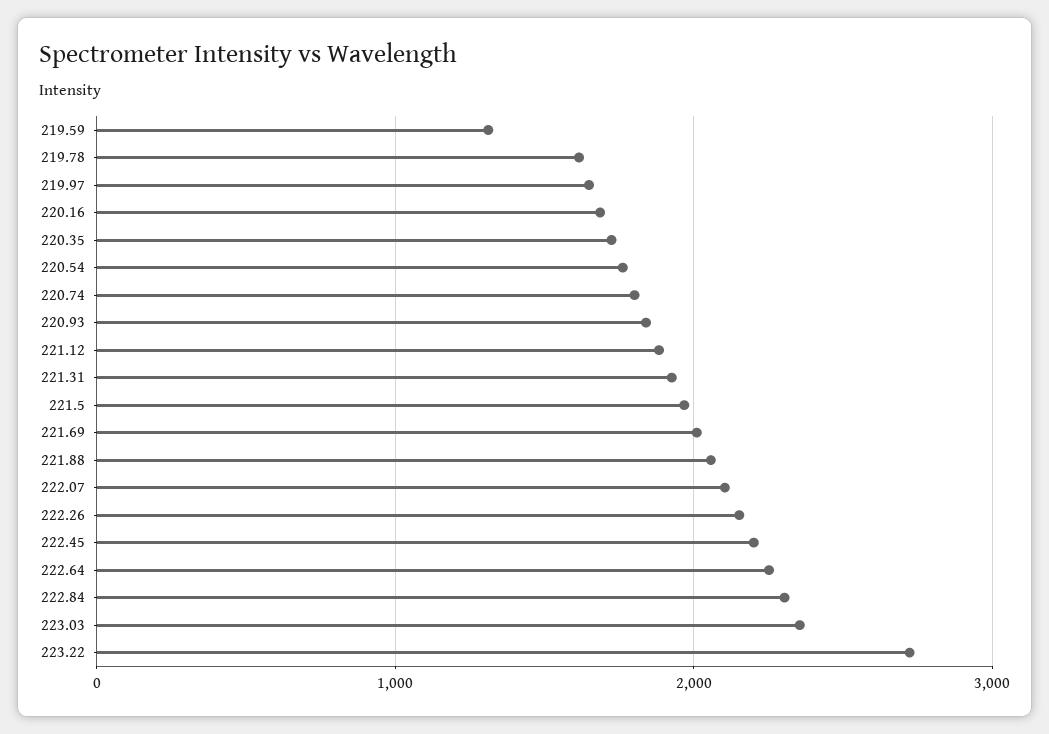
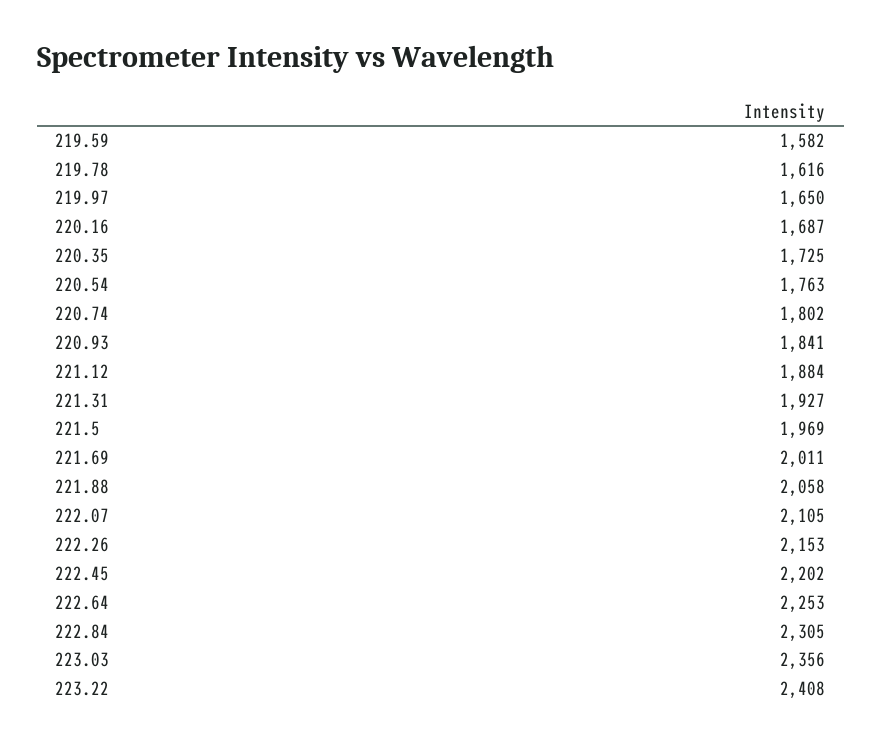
  {
-   "219.59": 1300,
+   "219.59": 1582,
    "219.78": 1616,
    "219.97": 1650,
    "220.16": 1687,
    "220.35": 1725,
    "220.54": 1763,
    "220.74": 1802,
    "220.93": 1841,
    "221.12": 1884,
    "221.31": 1927,
    "221.5": 1969,
    "221.69": 2011,
    "221.88": 2058,
    "222.07": 2105,
    "222.26": 2153,
    "222.45": 2202,
    "222.64": 2253,
    "222.84": 2305,
    "223.03": 2356,
-   "223.22": 2700
+   "223.22": 2408
  }

